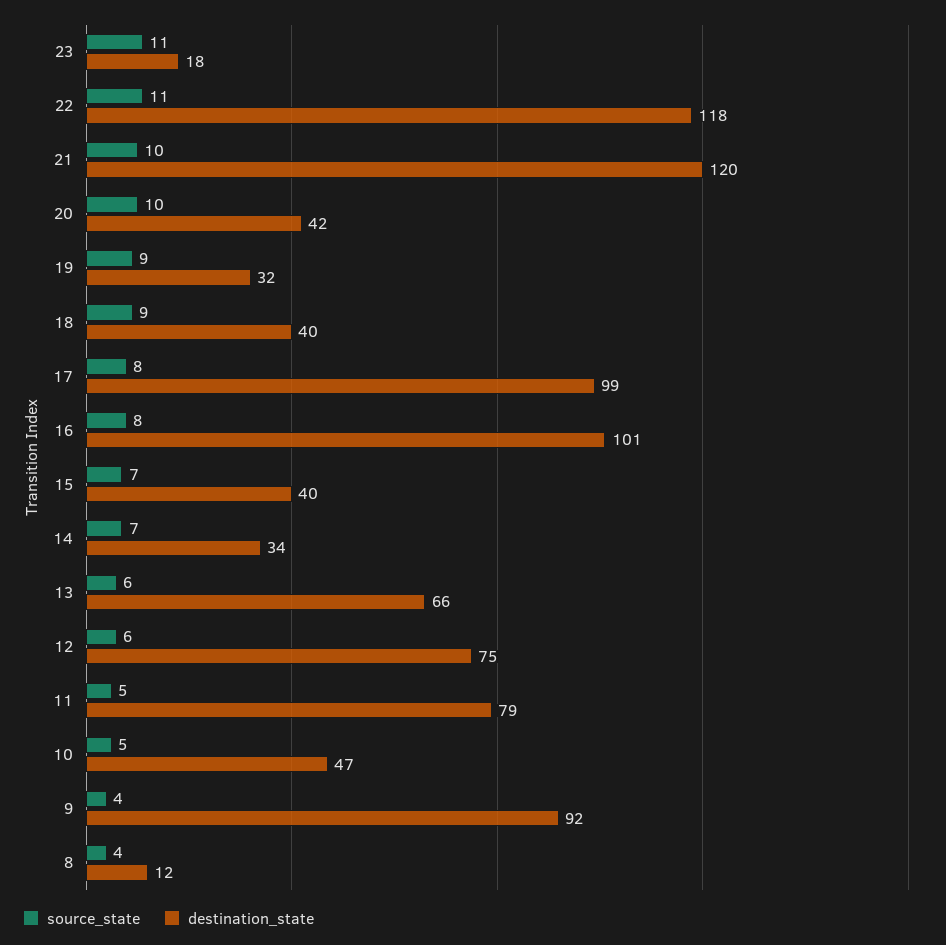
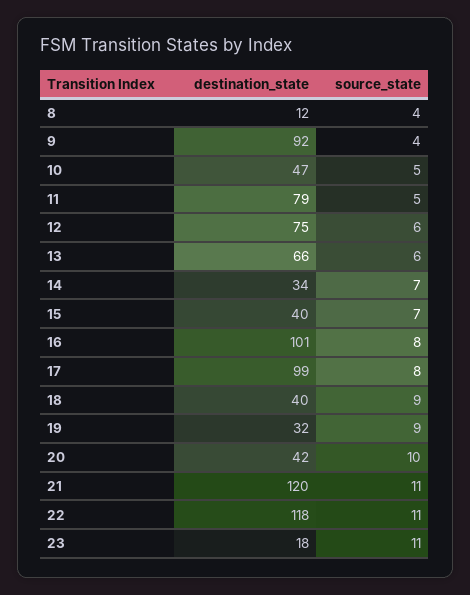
  {
    "source_state": {
      "23": 11,
      "22": 11,
-     "21": 10,
+     "21": 11,
      "20": 10,
      "19": 9,
      "18": 9,
      "17": 8,
      "16": 8,
      "15": 7,
      "14": 7,
      "13": 6,
      "12": 6,
      "11": 5,
      "10": 5,
      "9": 4,
      "8": 4
    },
    "destination_state": {
      "23": 18,
      "22": 118,
      "21": 120,
      "20": 42,
      "19": 32,
      "18": 40,
      "17": 99,
      "16": 101,
      "15": 40,
      "14": 34,
      "13": 66,
      "12": 75,
      "11": 79,
      "10": 47,
      "9": 92,
      "8": 12
    }
  }

